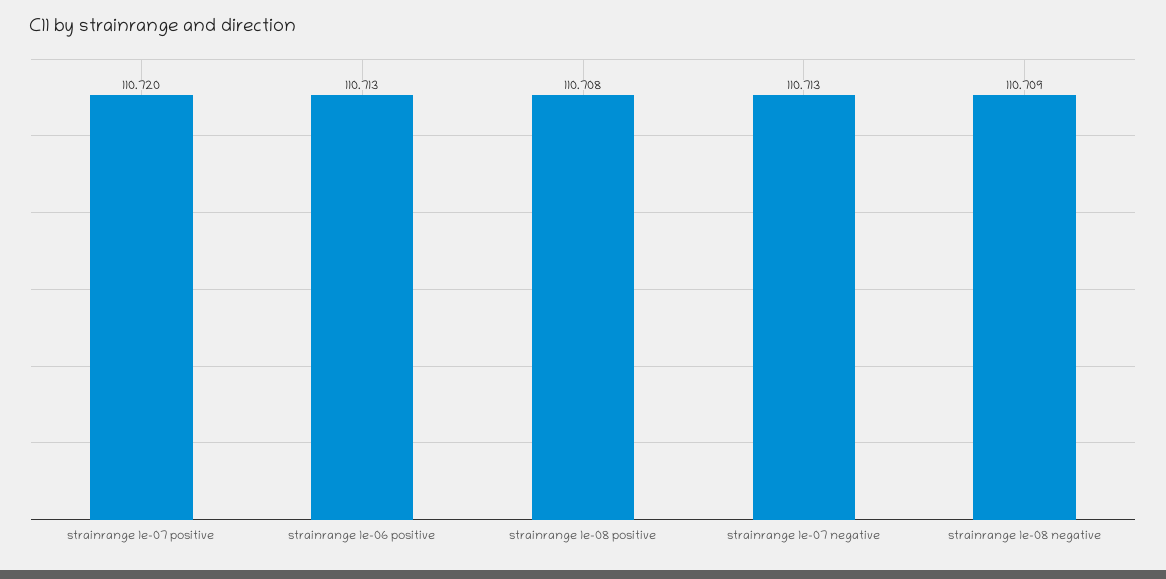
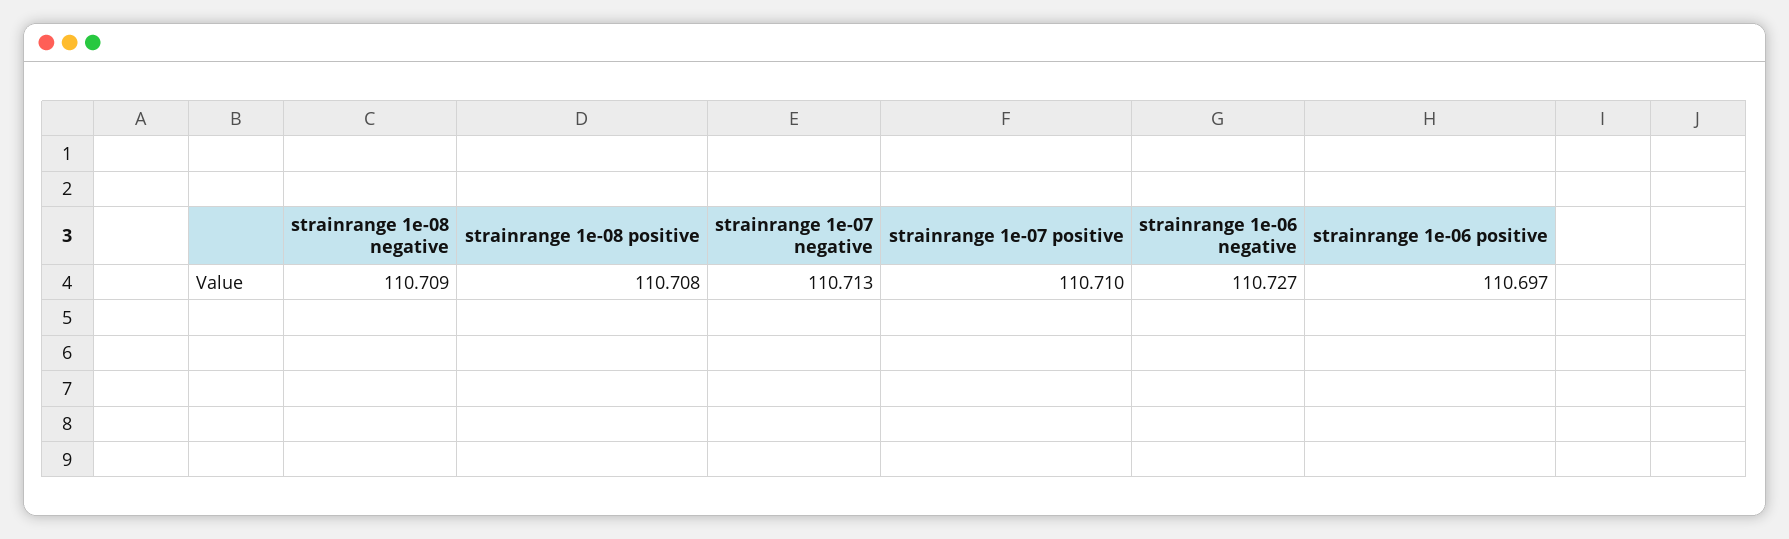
  {
-   "strainrange 1e-07 positive": 110.72,
+   "strainrange 1e-07 positive": 110.71,
-   "strainrange 1e-06 positive": 110.713,
+   "strainrange 1e-06 positive": 110.697,
    "strainrange 1e-08 positive": 110.708,
    "strainrange 1e-07 negative": 110.713,
-   "strainrange 1e-08 negative": 110.709
+   "strainrange 1e-08 negative": 110.709,
+   "strainrange 1e-06 negative": 110.727
  }

